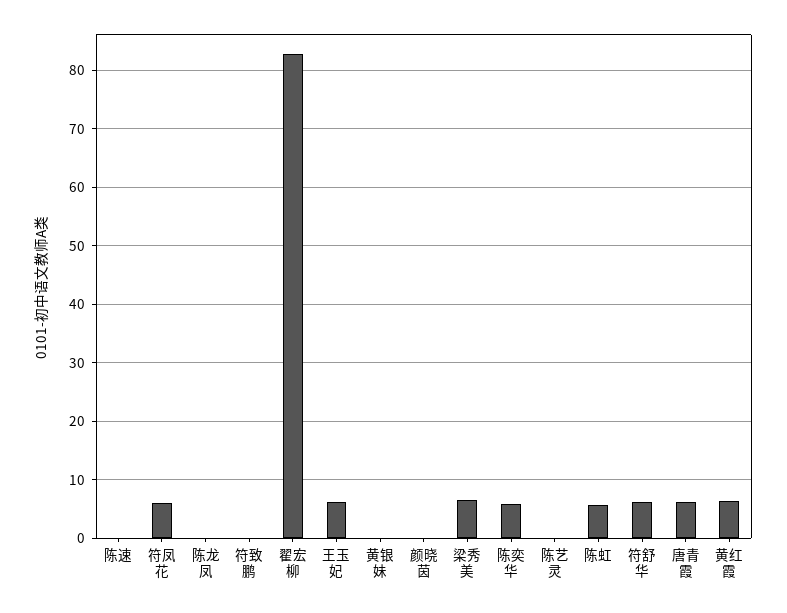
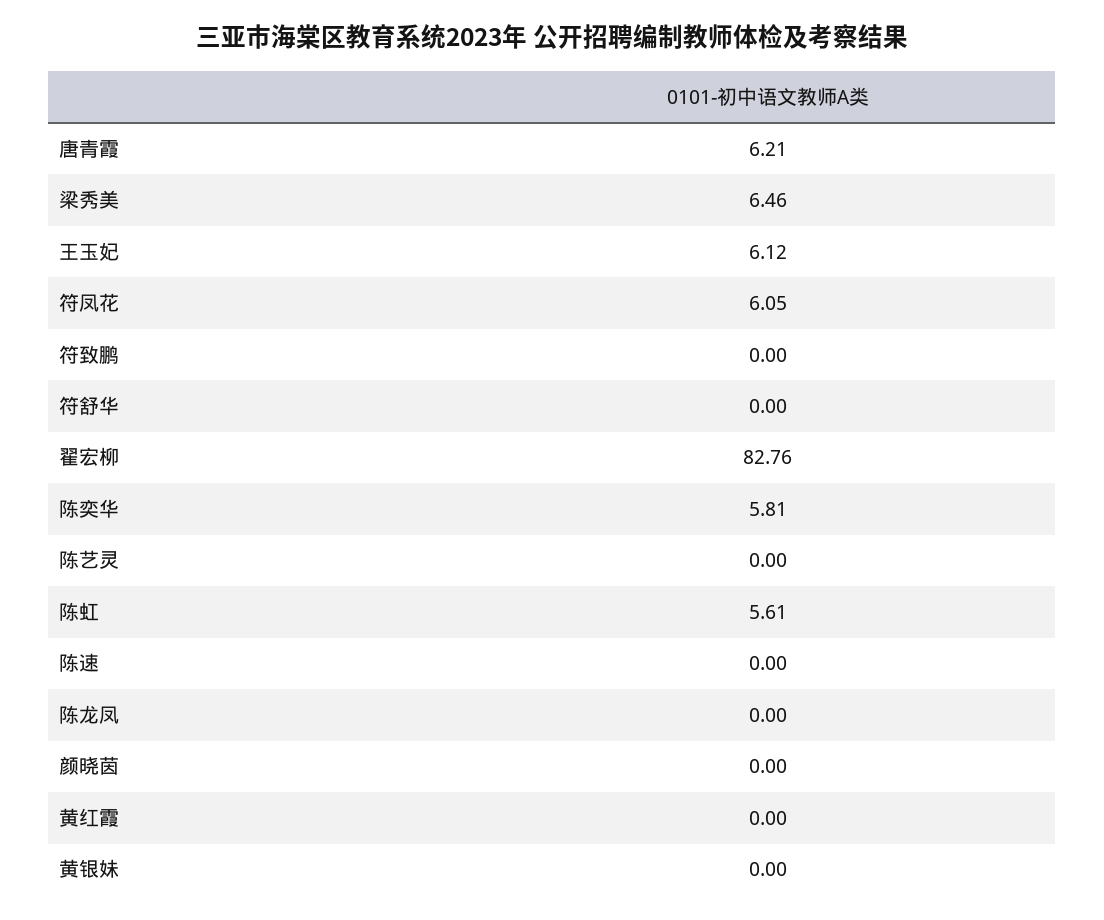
  {
    "陈速": 0,
    "符凤花": 6.05,
    "陈龙凤": 0,
    "符致鹏": 0,
    "翟宏柳": 82.76,
    "王玉妃": 6.12,
    "黄银妹": 0,
    "颜晓茵": 0,
    "梁秀美": 6.46,
    "陈奕华": 5.81,
    "陈艺灵": 0,
    "陈虹": 5.61,
-   "符舒华": 6,
+   "符舒华": 0,
    "唐青霞": 6.21,
-   "黄红霞": 6
+   "黄红霞": 0
  }

